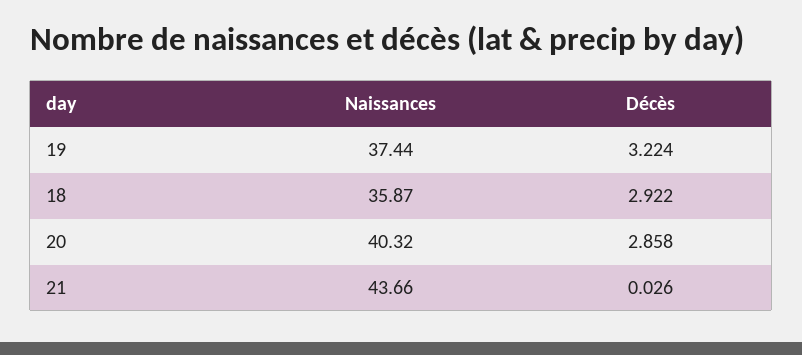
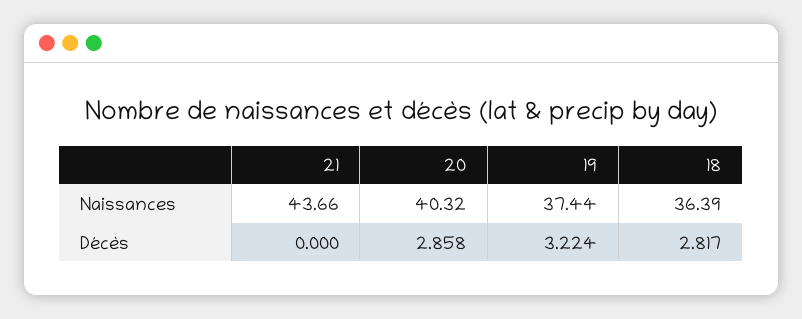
  {
    "Naissances": {
      "19": 37.44,
-     "18": 35.87,
+     "18": 36.39,
      "20": 40.32,
      "21": 43.66
    },
    "Décès": {
      "19": 3.224,
-     "18": 2.922,
+     "18": 2.817,
      "20": 2.858,
-     "21": 0.026
+     "21": 0
    }
  }

